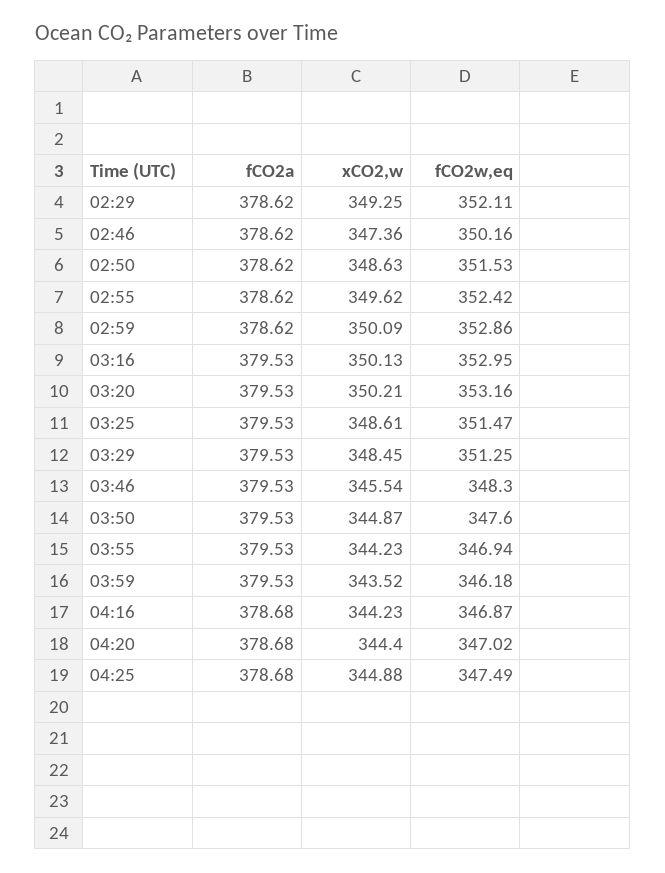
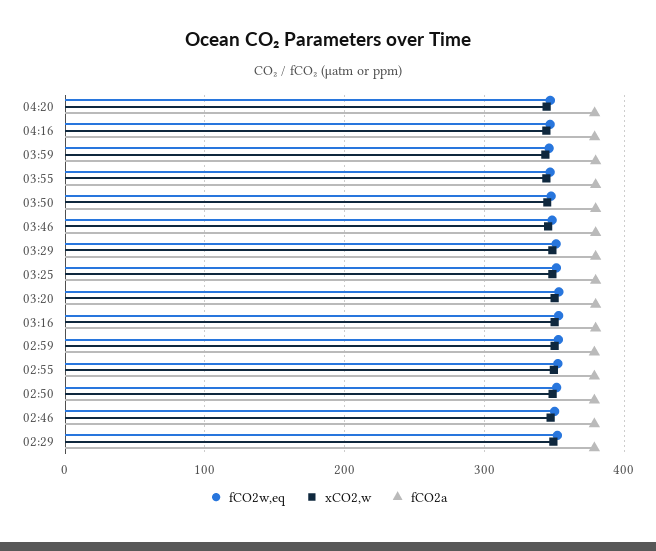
  {
    "fCO2a": {
      "02:29": 378.62,
      "02:46": 378.62,
      "02:50": 378.62,
      "02:55": 378.62,
      "02:59": 378.62,
      "03:16": 379.53,
      "03:20": 379.53,
      "03:25": 379.53,
      "03:29": 379.53,
      "03:46": 379.53,
      "03:50": 379.53,
      "03:55": 379.53,
      "03:59": 379.53,
      "04:16": 378.68,
-     "04:20": 378.68,
+     "04:20": 378.68
-     "04:25": 378.68
    },
    "xCO2,w": {
      "02:29": 349.25,
      "02:46": 347.36,
      "02:50": 348.63,
      "02:55": 349.62,
      "02:59": 350.09,
      "03:16": 350.13,
      "03:20": 350.21,
      "03:25": 348.61,
      "03:29": 348.45,
      "03:46": 345.54,
      "03:50": 344.87,
      "03:55": 344.23,
      "03:59": 343.52,
      "04:16": 344.23,
-     "04:20": 344.4,
+     "04:20": 344.4
-     "04:25": 344.88
    },
    "fCO2w,eq": {
      "02:29": 352.11,
      "02:46": 350.16,
      "02:50": 351.53,
      "02:55": 352.42,
      "02:59": 352.86,
      "03:16": 352.95,
      "03:20": 353.16,
      "03:25": 351.47,
      "03:29": 351.25,
      "03:46": 348.3,
      "03:50": 347.6,
      "03:55": 346.94,
      "03:59": 346.18,
      "04:16": 346.87,
-     "04:20": 347.02,
+     "04:20": 347.02
-     "04:25": 347.49
    }
  }

